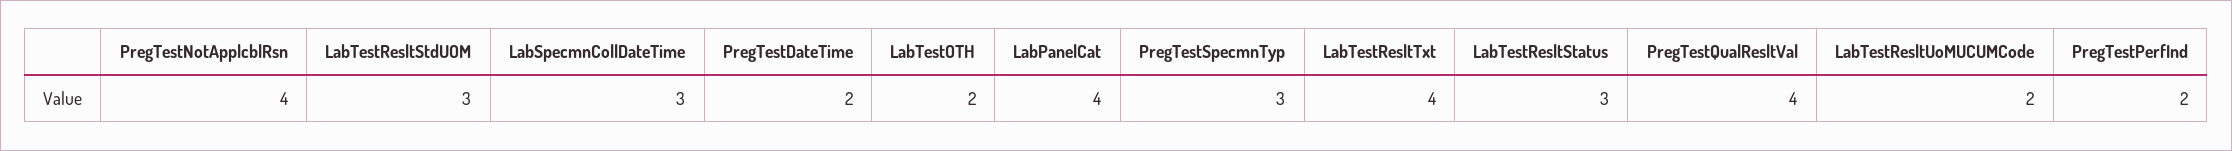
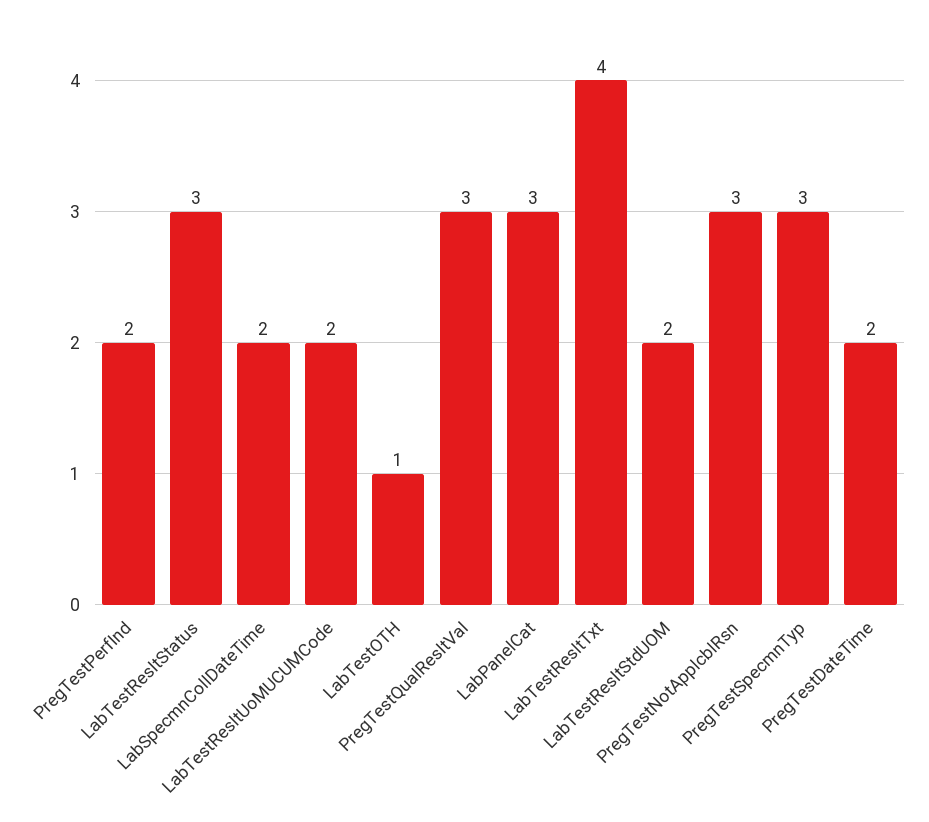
  {
-   "PregTestNotApplcblRsn": 4,
+   "PregTestNotApplcblRsn": 3,
-   "LabTestResltStdUOM": 3,
+   "LabTestResltStdUOM": 2,
-   "LabSpecmnCollDateTime": 3,
+   "LabSpecmnCollDateTime": 2,
    "PregTestDateTime": 2,
-   "LabTestOTH": 2,
+   "LabTestOTH": 1,
-   "LabPanelCat": 4,
+   "LabPanelCat": 3,
    "PregTestSpecmnTyp": 3,
    "LabTestResltTxt": 4,
    "LabTestResltStatus": 3,
-   "PregTestQualResltVal": 4,
+   "PregTestQualResltVal": 3,
    "LabTestResltUoMUCUMCode": 2,
    "PregTestPerfInd": 2
  }

